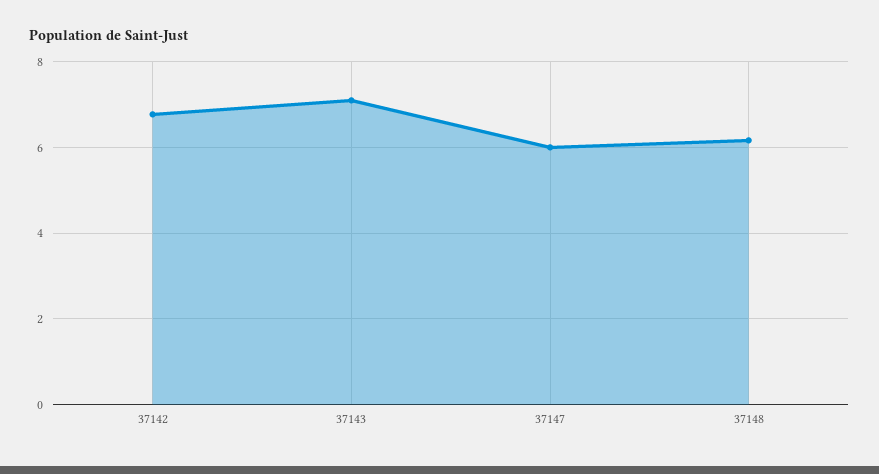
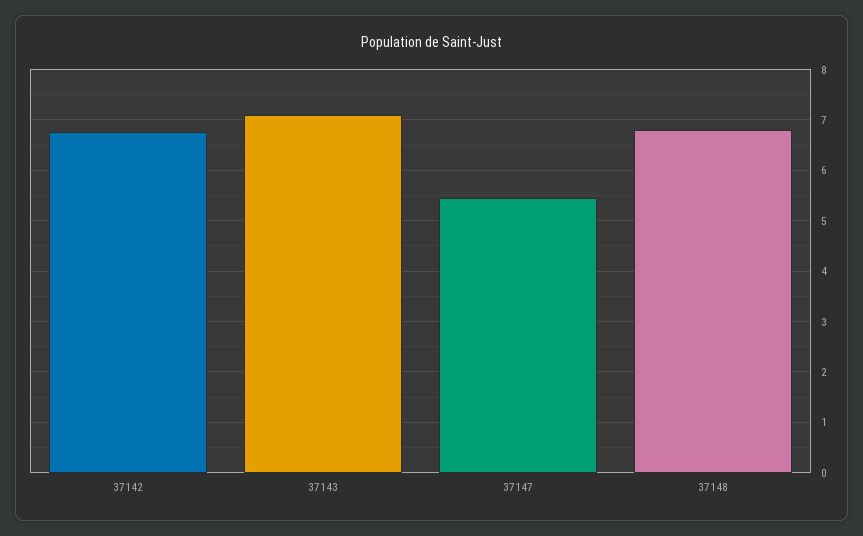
  {
    "37142": 6.8,
    "37143": 7,
-   "37147": 6,
+   "37147": 5.4,
-   "37148": 6.2
+   "37148": 6.8
  }

